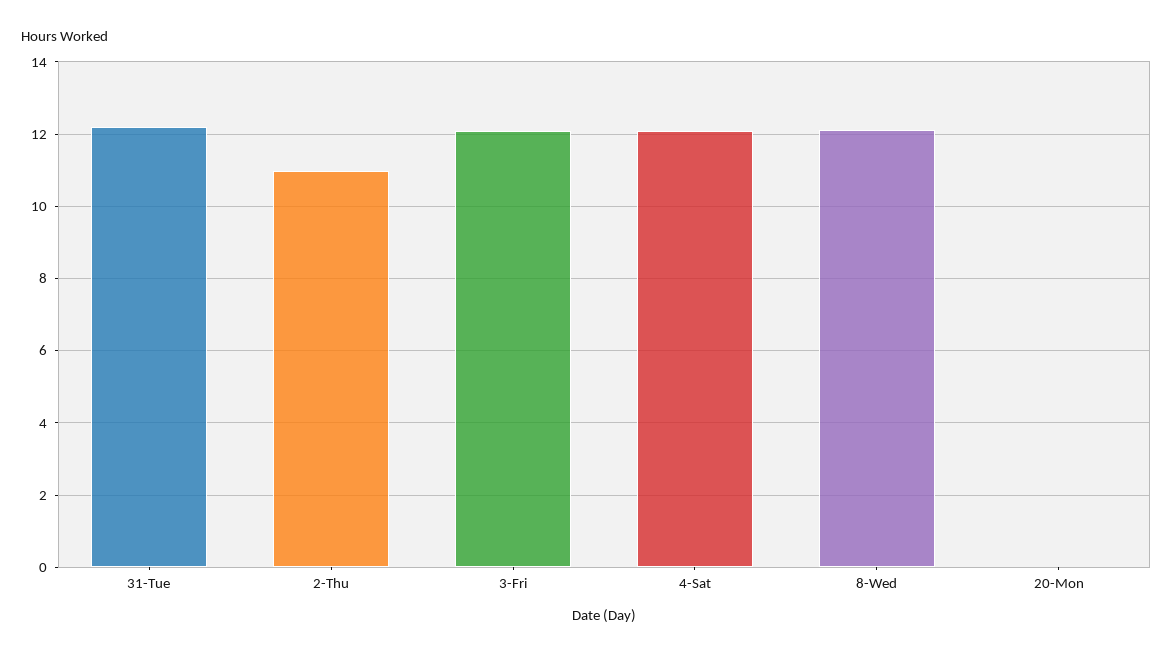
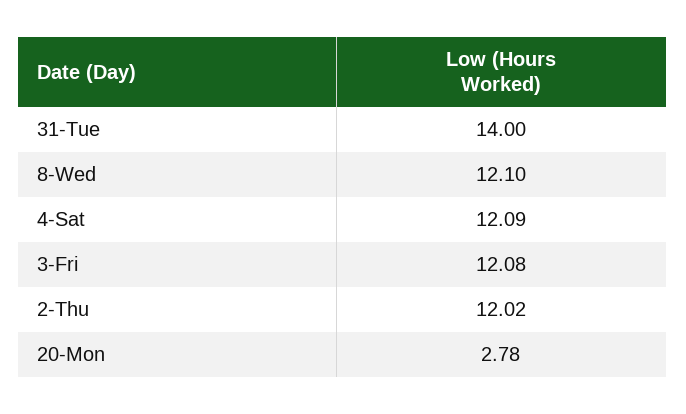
  {
-   "31-Tue": 12.2,
+   "31-Tue": 14,
-   "2-Thu": 11,
+   "2-Thu": 12.02,
    "3-Fri": 12.08,
    "4-Sat": 12.09,
    "8-Wed": 12.1,
-   "20-Mon": 0
+   "20-Mon": 2.78
  }

